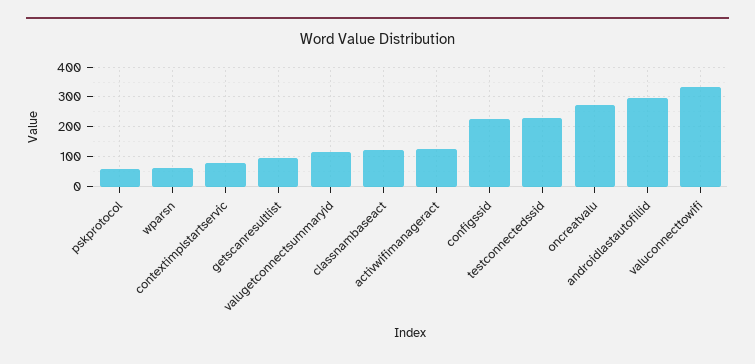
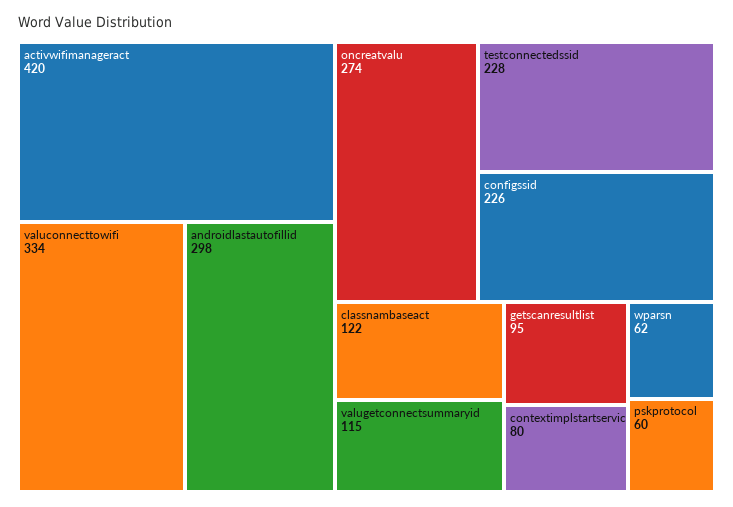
  {
    "pskprotocol": 60,
    "wparsn": 62,
    "contextimplstartservic": 80,
    "getscanresultlist": 95,
    "valugetconnectsummaryid": 115,
    "classnambaseact": 122,
-   "activwifimanageract": 125,
+   "activwifimanageract": 420,
    "configssid": 226,
    "testconnectedssid": 228,
    "oncreatvalu": 274,
    "androidlastautofillid": 298,
    "valuconnecttowifi": 334
  }

